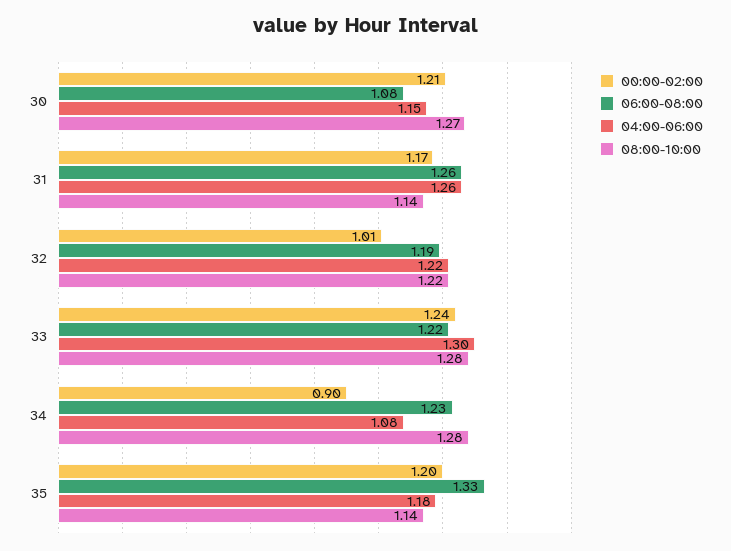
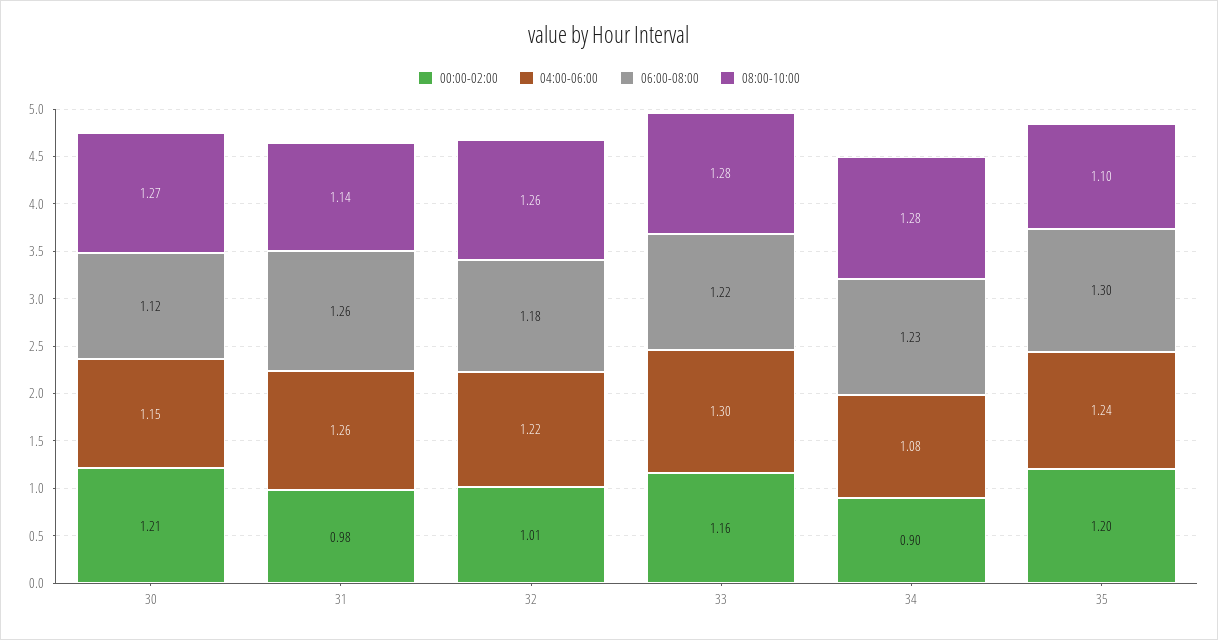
  {
    "00:00-02:00": {
      "30": 1.21,
-     "31": 1.17,
+     "31": 0.98,
      "32": 1.01,
-     "33": 1.24,
+     "33": 1.16,
      "34": 0.9,
      "35": 1.2
    },
    "06:00-08:00": {
-     "30": 1.08,
+     "30": 1.12,
      "31": 1.26,
-     "32": 1.19,
+     "32": 1.18,
      "33": 1.22,
      "34": 1.23,
-     "35": 1.33
+     "35": 1.3
    },
    "04:00-06:00": {
      "30": 1.15,
      "31": 1.26,
      "32": 1.22,
      "33": 1.3,
      "34": 1.08,
-     "35": 1.18
+     "35": 1.24
    },
    "08:00-10:00": {
      "30": 1.27,
      "31": 1.14,
-     "32": 1.22,
+     "32": 1.26,
      "33": 1.28,
      "34": 1.28,
-     "35": 1.14
+     "35": 1.1
    }
  }

